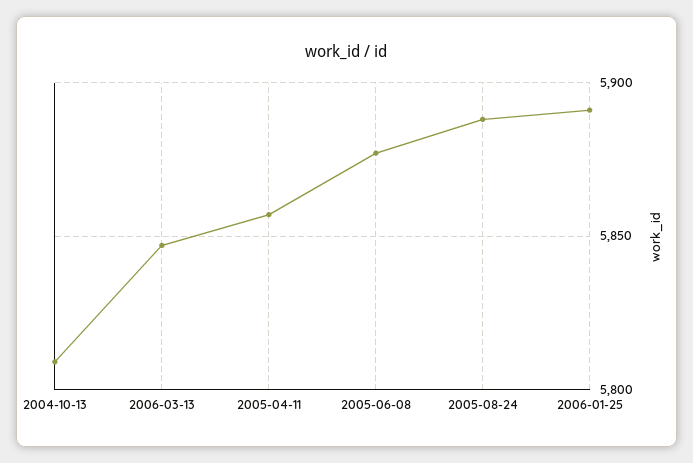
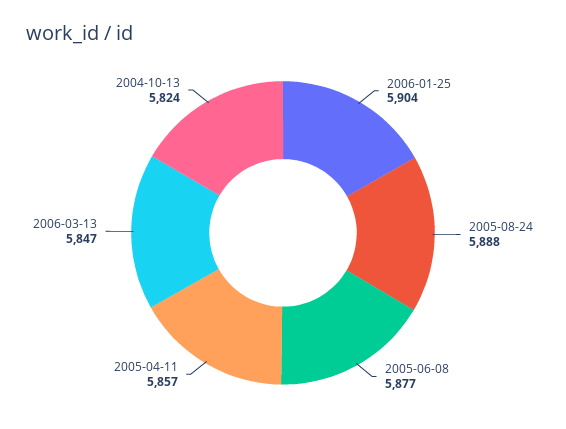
  {
-   "2004-10-13": 5810,
+   "2004-10-13": 5824,
    "2006-03-13": 5847,
    "2005-04-11": 5857,
    "2005-06-08": 5877,
    "2005-08-24": 5888,
-   "2006-01-25": 5890
+   "2006-01-25": 5904
  }

